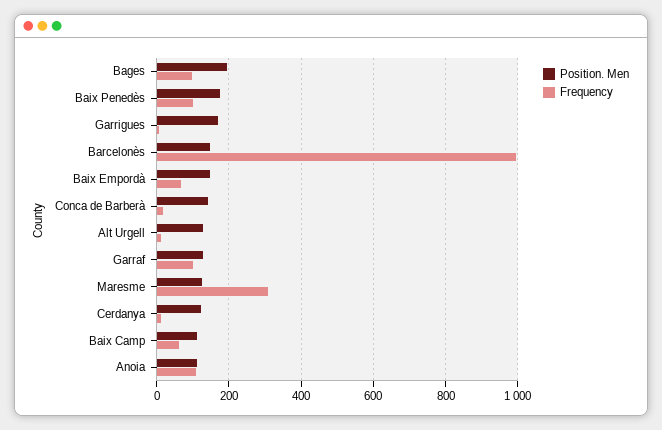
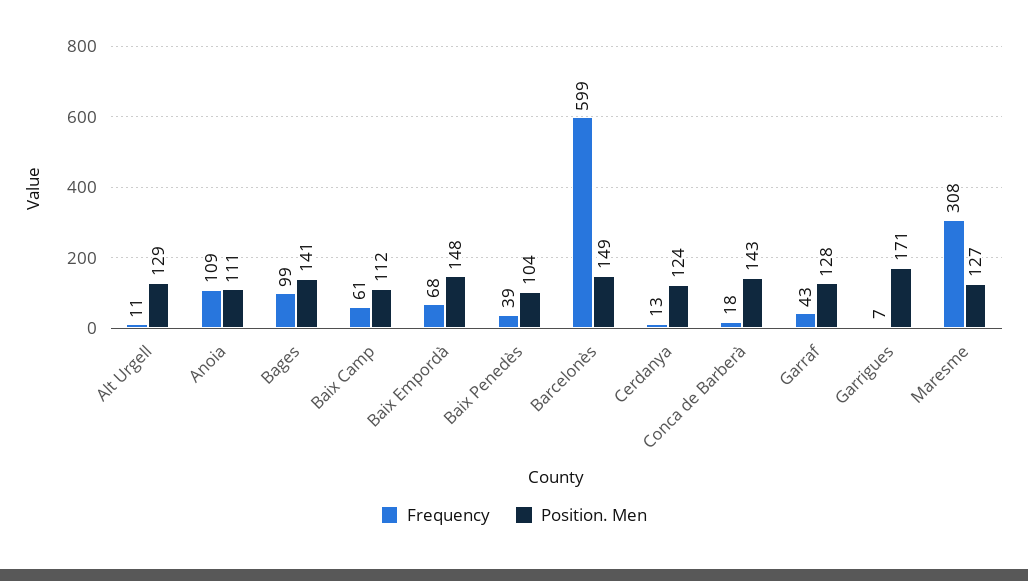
  {
    "Position. Men": {
-     "Bages": 200,
+     "Bages": 141,
-     "Baix Penedès": 180,
+     "Baix Penedès": 104,
      "Garrigues": 171,
      "Barcelonès": 149,
      "Baix Empordà": 148,
      "Conca de Barberà": 143,
      "Alt Urgell": 129,
      "Garraf": 128,
      "Maresme": 127,
      "Cerdanya": 124,
      "Baix Camp": 112,
      "Anoia": 111
    },
    "Frequency": {
      "Bages": 99,
-     "Baix Penedès": 100,
+     "Baix Penedès": 39,
      "Garrigues": 7,
-     "Barcelonès": 1000,
+     "Barcelonès": 599,
      "Baix Empordà": 68,
      "Conca de Barberà": 18,
      "Alt Urgell": 11,
-     "Garraf": 100,
+     "Garraf": 43,
      "Maresme": 308,
      "Cerdanya": 13,
      "Baix Camp": 61,
      "Anoia": 109
    }
  }

